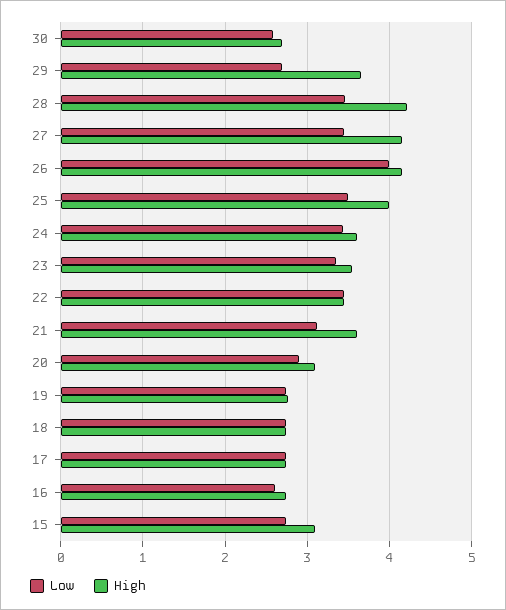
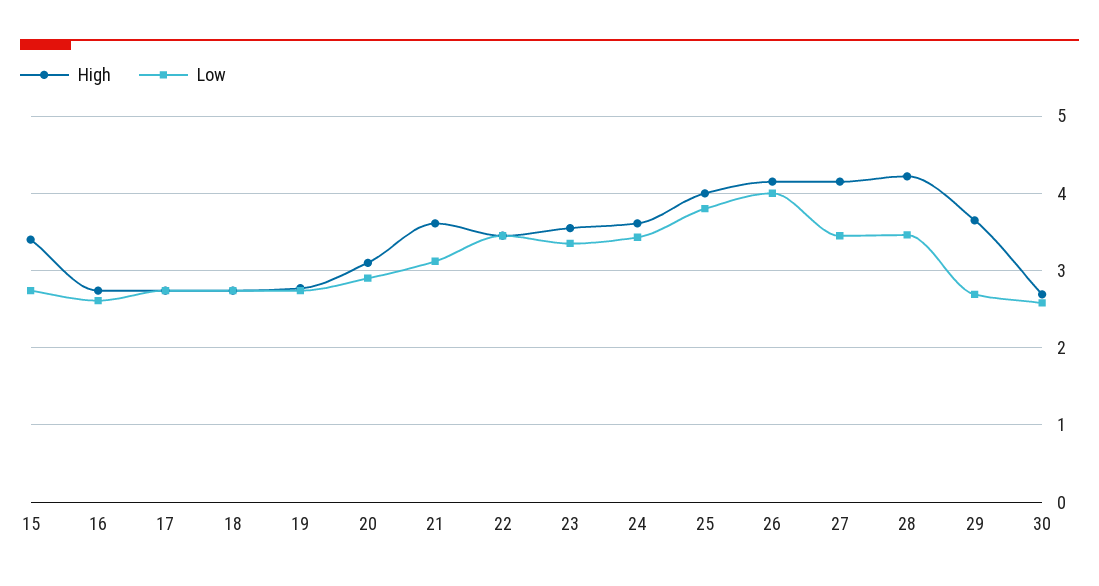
  {
    "Low": {
      "30": 2.6,
      "29": 2.7,
      "28": 3.5,
      "27": 3.5,
      "26": 4,
-     "25": 3.5,
+     "25": 3.8,
      "24": 3.4,
      "23": 3.4,
      "22": 3.5,
      "21": 3.1,
      "20": 2.9,
      "19": 2.7,
      "18": 2.7,
      "17": 2.7,
      "16": 2.6,
      "15": 2.7
    },
    "High": {
      "30": 2.7,
      "29": 3.7,
      "28": 4.2,
      "27": 4.2,
      "26": 4.2,
      "25": 4,
      "24": 3.6,
      "23": 3.6,
      "22": 3.5,
      "21": 3.6,
      "20": 3.1,
      "19": 2.8,
      "18": 2.7,
      "17": 2.7,
      "16": 2.7,
-     "15": 3.1
+     "15": 3.4
    }
  }

